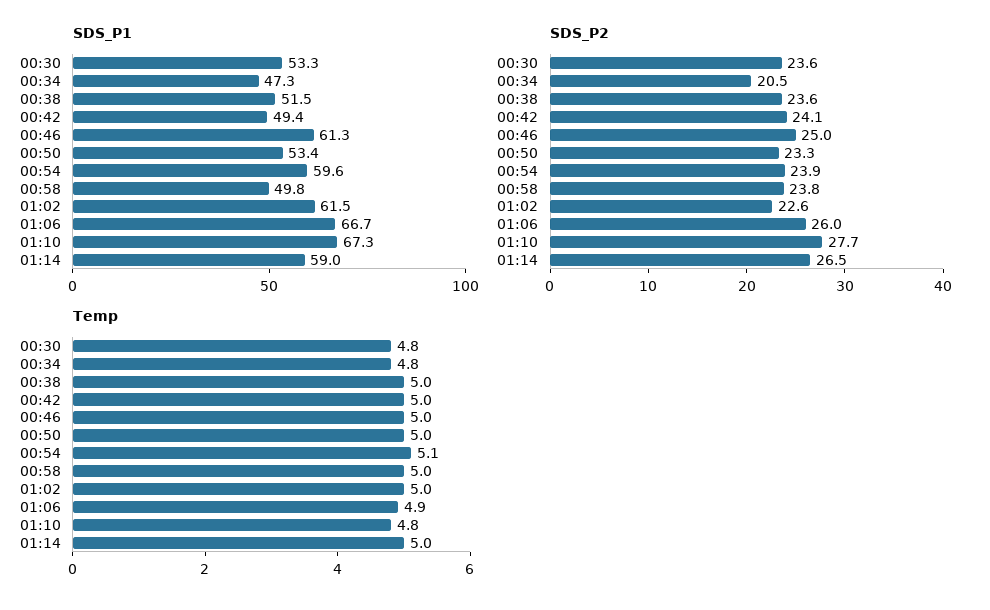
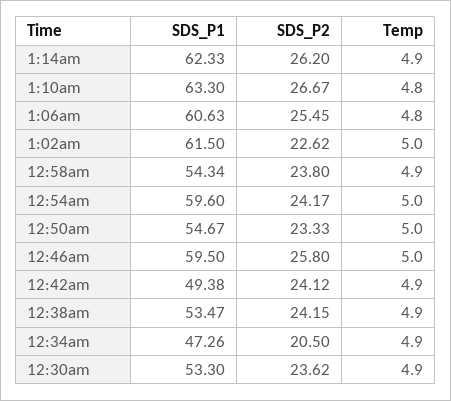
  {
    "SDS_P1": {
      "00:30": 53.3,
      "00:34": 47.26,
-     "00:38": 51.5,
+     "00:38": 53.47,
      "00:42": 49.38,
-     "00:46": 61.3,
+     "00:46": 59.5,
-     "00:50": 53.4,
+     "00:50": 54.67,
      "00:54": 59.6,
-     "00:58": 49.8,
+     "00:58": 54.34,
      "01:02": 61.5,
-     "01:06": 66.7,
+     "01:06": 60.63,
-     "01:10": 67.3,
+     "01:10": 63.3,
-     "01:14": 59
+     "01:14": 62.33
    },
    "SDS_P2": {
      "00:30": 23.62,
      "00:34": 20.5,
-     "00:38": 23.6,
+     "00:38": 24.15,
      "00:42": 24.12,
-     "00:46": 25,
+     "00:46": 25.8,
      "00:50": 23.33,
-     "00:54": 23.9,
+     "00:54": 24.17,
      "00:58": 23.8,
      "01:02": 22.62,
-     "01:06": 26,
+     "01:06": 25.45,
-     "01:10": 27.7,
+     "01:10": 26.67,
-     "01:14": 26.5
+     "01:14": 26.2
    },
    "Temp": {
-     "00:30": 4.8,
+     "00:30": 4.9,
-     "00:34": 4.8,
+     "00:34": 4.9,
-     "00:38": 5,
+     "00:38": 4.9,
-     "00:42": 5,
+     "00:42": 4.9,
      "00:46": 5,
      "00:50": 5,
-     "00:54": 5.1,
+     "00:54": 5,
-     "00:58": 5,
+     "00:58": 4.9,
      "01:02": 5,
-     "01:06": 4.9,
+     "01:06": 4.8,
      "01:10": 4.8,
-     "01:14": 5
+     "01:14": 4.9
    }
  }

